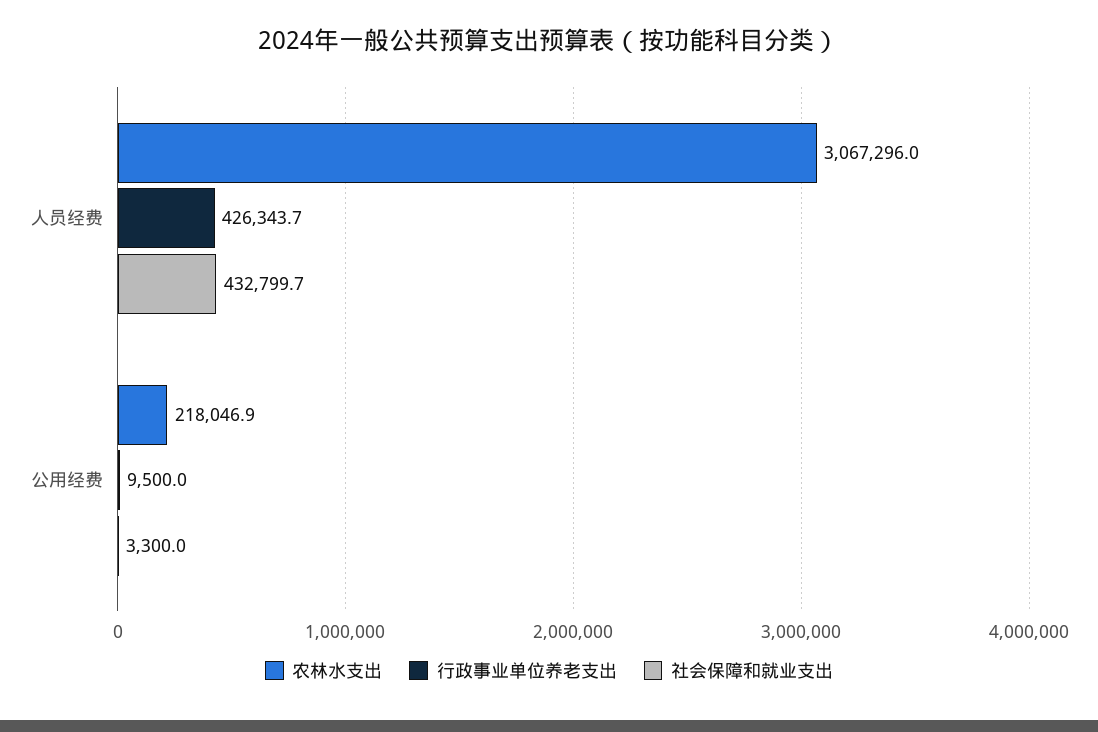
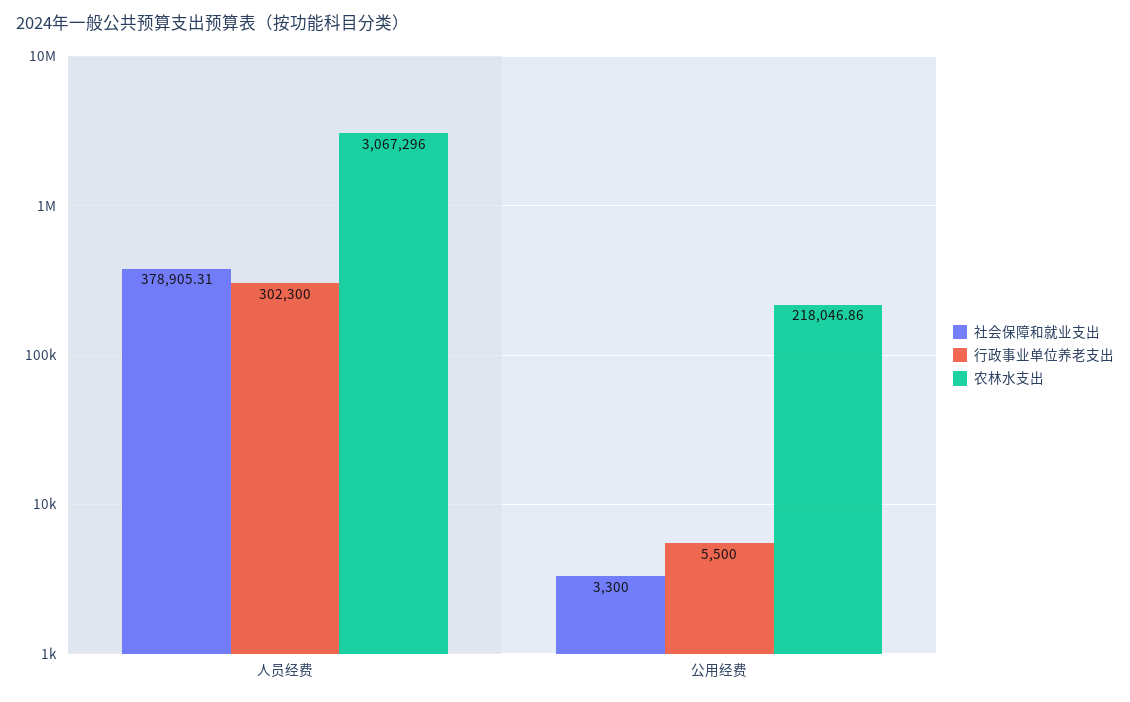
  {
    "农林水支出": {
      "人员经费": 3067296,
      "公用经费": 218046.86
    },
    "行政事业单位养老支出": {
-     "人员经费": 426343.7,
+     "人员经费": 302300,
-     "公用经费": 9500
+     "公用经费": 5500
    },
    "社会保障和就业支出": {
-     "人员经费": 432799.7,
+     "人员经费": 378905.31,
      "公用经费": 3300
    }
  }

